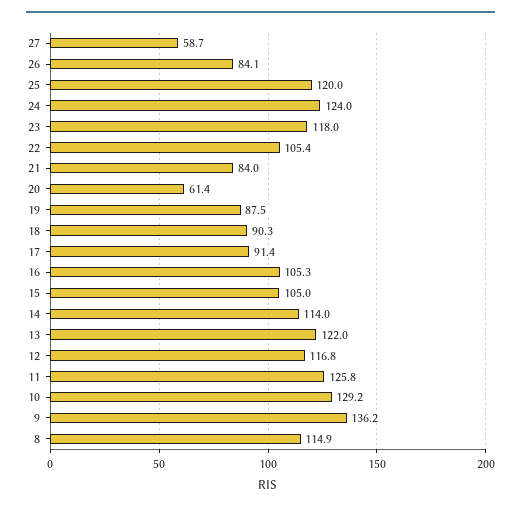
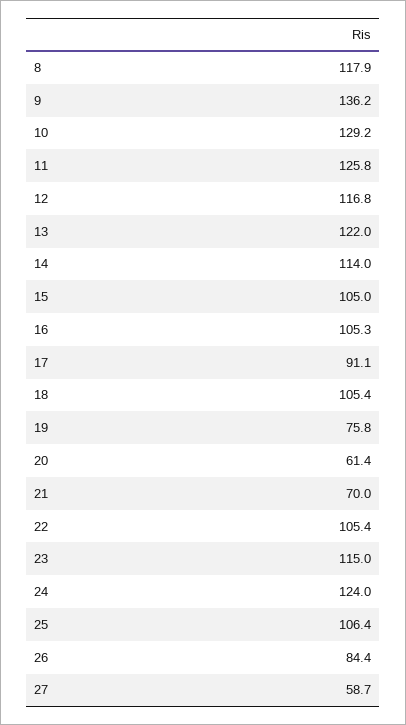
  {
    "27": 58.7,
-   "26": 84.1,
+   "26": 84.4,
-   "25": 120,
+   "25": 106.4,
    "24": 124,
-   "23": 118,
+   "23": 115,
    "22": 105.4,
-   "21": 84,
+   "21": 70,
    "20": 61.4,
-   "19": 87.5,
+   "19": 75.8,
-   "18": 90.3,
+   "18": 105.4,
-   "17": 91.4,
+   "17": 91.1,
    "16": 105.3,
    "15": 105,
    "14": 114,
    "13": 122,
    "12": 116.8,
    "11": 125.8,
    "10": 129.2,
    "9": 136.2,
-   "8": 114.9
+   "8": 117.9
  }

